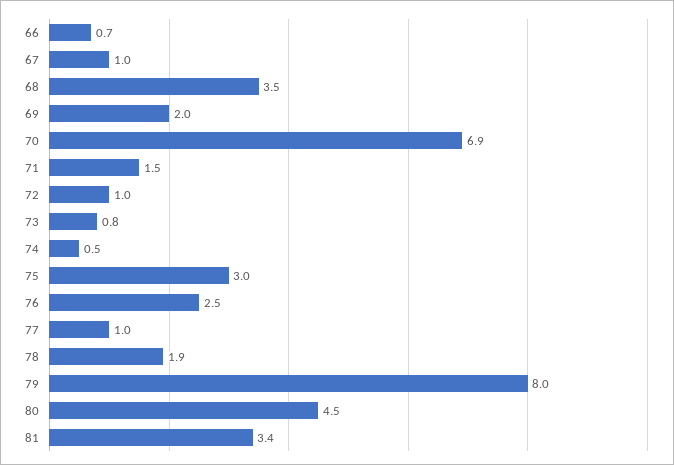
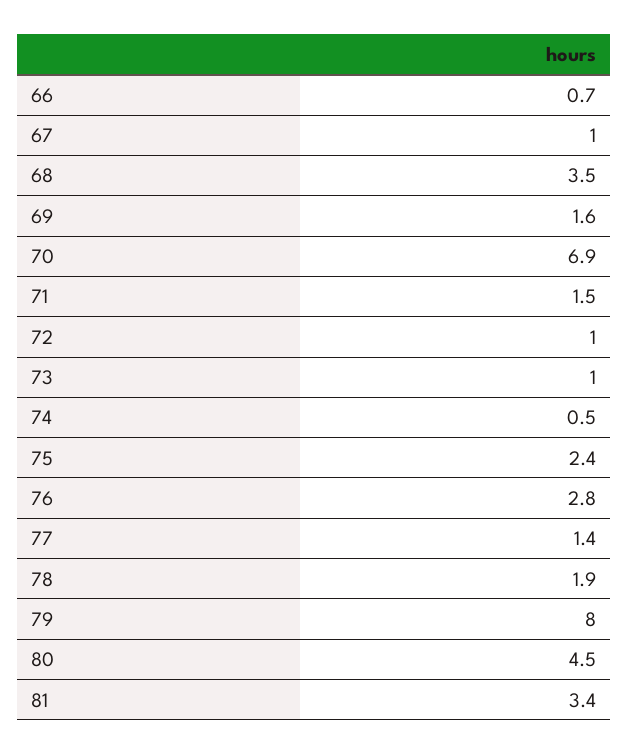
  {
    "66": 0.7,
    "67": 1,
    "68": 3.5,
-   "69": 2,
+   "69": 1.6,
    "70": 6.9,
    "71": 1.5,
    "72": 1,
-   "73": 0.8,
+   "73": 1,
    "74": 0.5,
-   "75": 3,
+   "75": 2.4,
-   "76": 2.5,
+   "76": 2.8,
-   "77": 1,
+   "77": 1.4,
    "78": 1.9,
    "79": 8,
    "80": 4.5,
    "81": 3.4
  }

